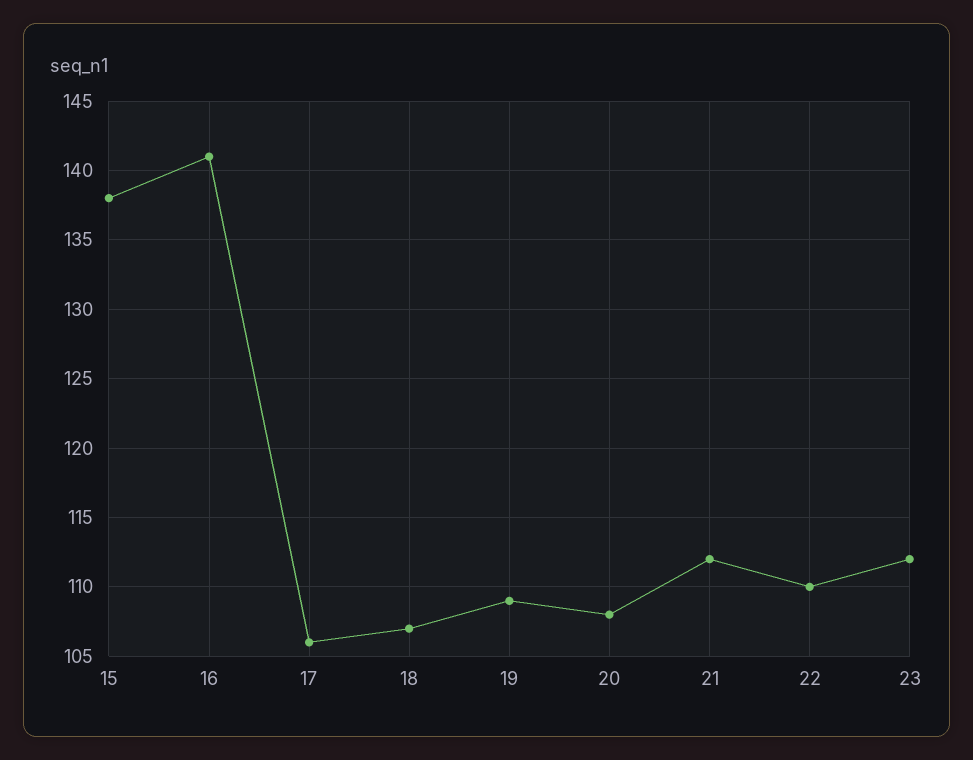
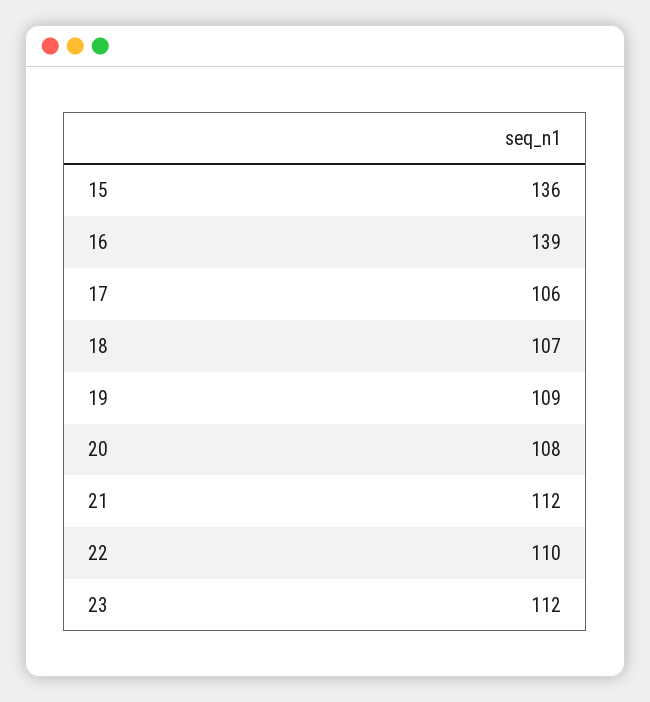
  {
-   "15": 138,
+   "15": 136,
-   "16": 141,
+   "16": 139,
    "17": 106,
    "18": 107,
    "19": 109,
    "20": 108,
    "21": 112,
    "22": 110,
    "23": 112
  }

